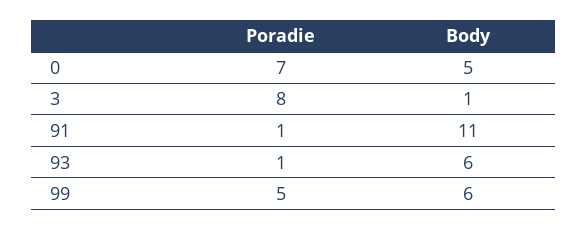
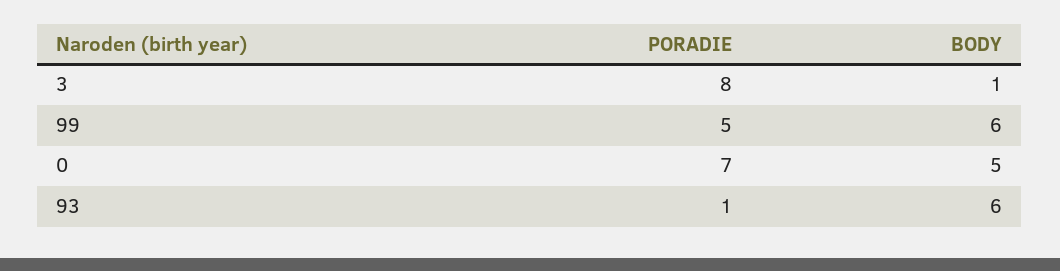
  {
    "Poradie": {
      "0": 7,
      "3": 8,
-     "91": 1,
      "93": 1,
      "99": 5
    },
    "Body": {
      "0": 5,
      "3": 1,
-     "91": 11,
      "93": 6,
      "99": 6
    }
  }

